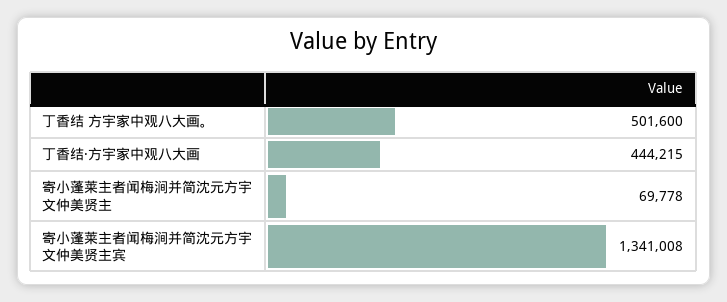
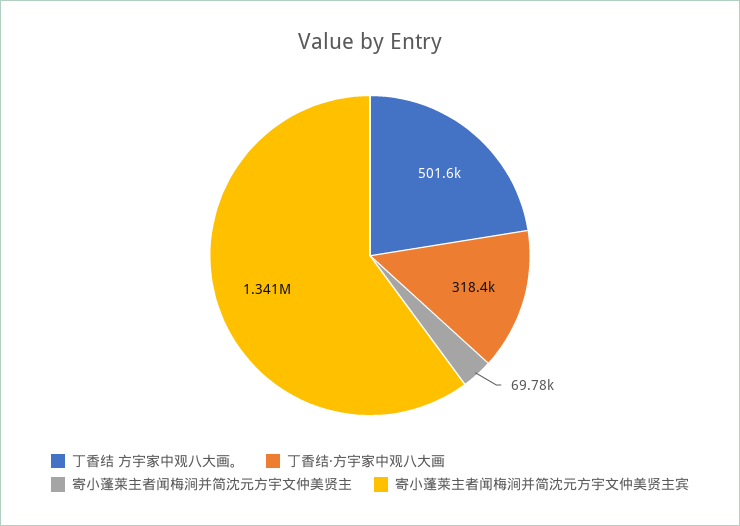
  {
    "丁香结 方宇家中观八大画。": 501600,
-   "丁香结·方宇家中观八大画": 444215,
+   "丁香结·方宇家中观八大画": 318400,
    "寄小蓬莱主者闻梅涧并简沈元方宇文仲美贤主": 69778,
    "寄小蓬莱主者闻梅涧并简沈元方宇文仲美贤主宾": 1341008
  }

